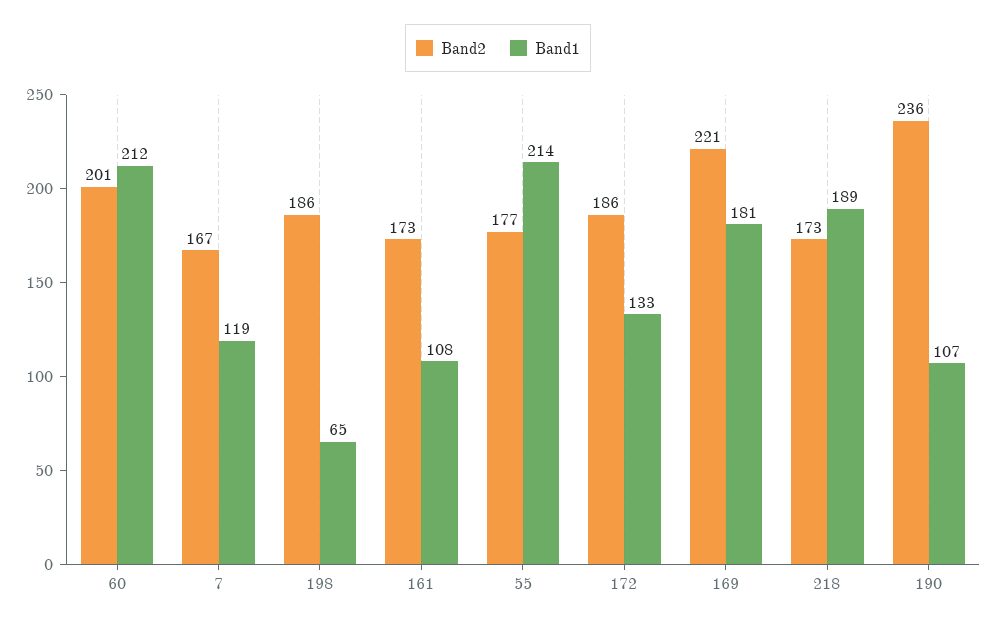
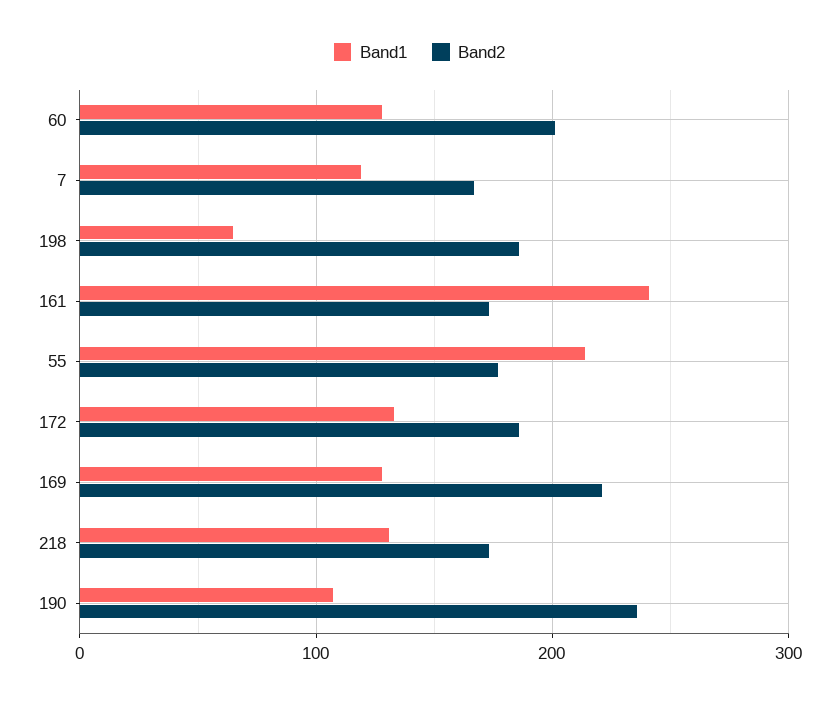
  {
    "Band2": {
      "60": 201,
      "7": 167,
      "198": 186,
      "161": 173,
      "55": 177,
      "172": 186,
      "169": 221,
      "218": 173,
      "190": 236
    },
    "Band1": {
-     "60": 212,
+     "60": 130,
      "7": 119,
      "198": 65,
-     "161": 108,
+     "161": 240,
      "55": 214,
      "172": 133,
-     "169": 181,
+     "169": 130,
-     "218": 189,
+     "218": 130,
      "190": 107
    }
  }

